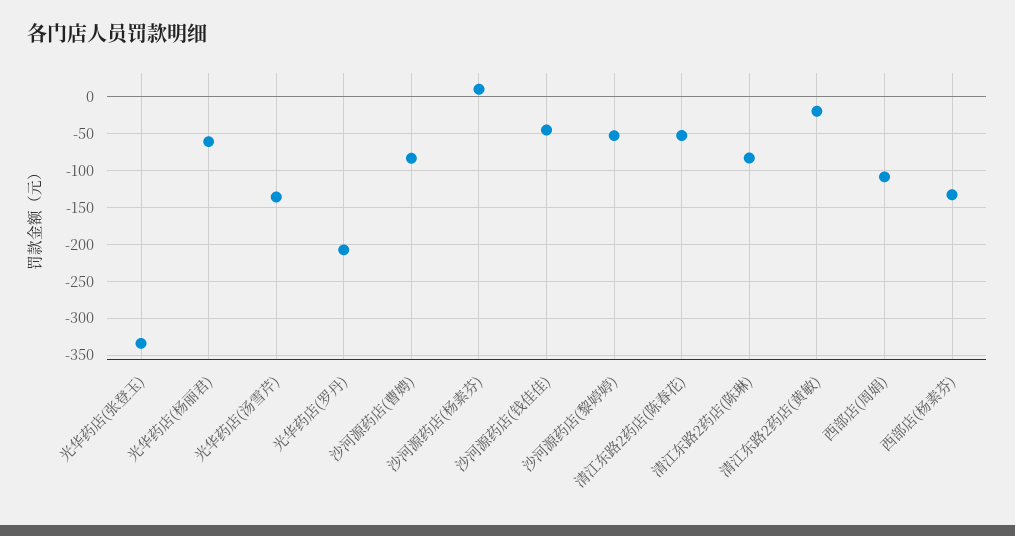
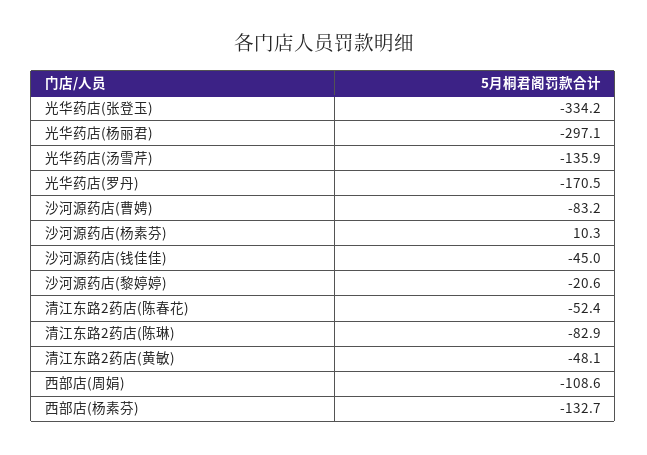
  {
    "光华药店(张登玉)": -334.2,
-   "光华药店(杨丽君)": -60,
+   "光华药店(杨丽君)": -297.1,
    "光华药店(汤雪芹)": -135.9,
-   "光华药店(罗丹)": -210,
+   "光华药店(罗丹)": -170.5,
    "沙河源药店(曹娉)": -83.2,
    "沙河源药店(杨素芬)": 10.3,
    "沙河源药店(钱佳佳)": -45,
-   "沙河源药店(黎婷婷)": -50,
+   "沙河源药店(黎婷婷)": -20.6,
    "清江东路2药店(陈春花)": -52.4,
    "清江东路2药店(陈琳)": -82.9,
-   "清江东路2药店(黄敏)": -20,
+   "清江东路2药店(黄敏)": -48.1,
    "西部店(周娟)": -108.6,
    "西部店(杨素芬)": -132.7
  }

